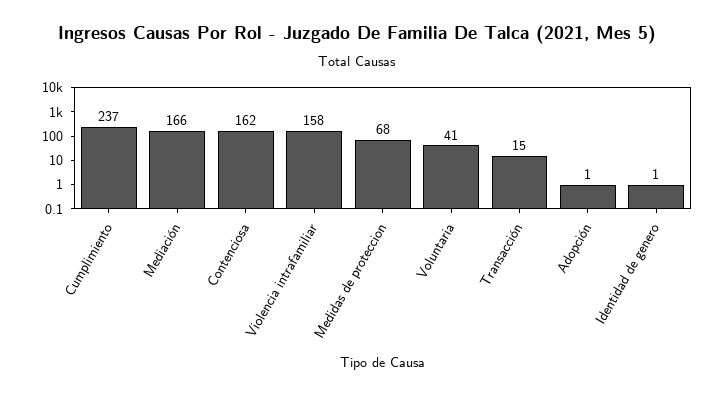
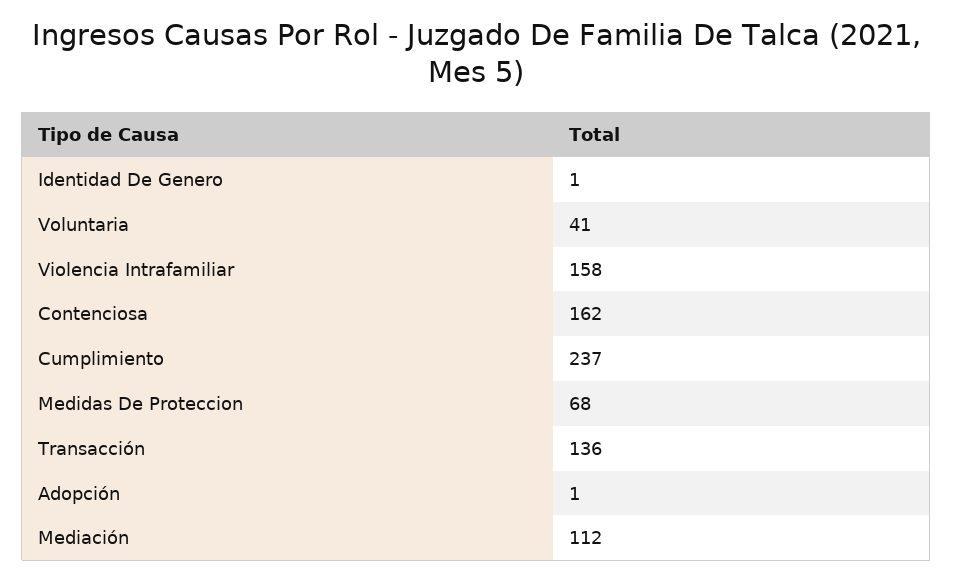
  {
    "Cumplimiento": 237,
-   "Mediación": 166,
+   "Mediación": 112,
    "Contenciosa": 162,
    "Violencia intrafamiliar": 158,
    "Medidas de proteccion": 68,
    "Voluntaria": 41,
-   "Transacción": 15,
+   "Transacción": 136,
    "Adopción": 1,
    "Identidad de genero": 1
  }

